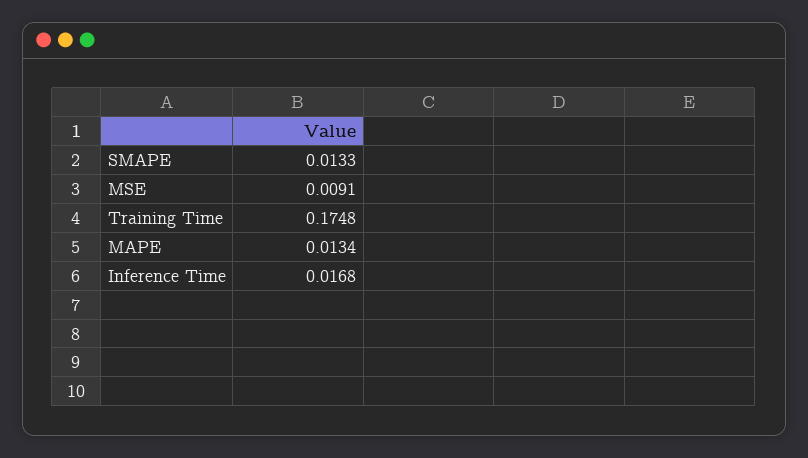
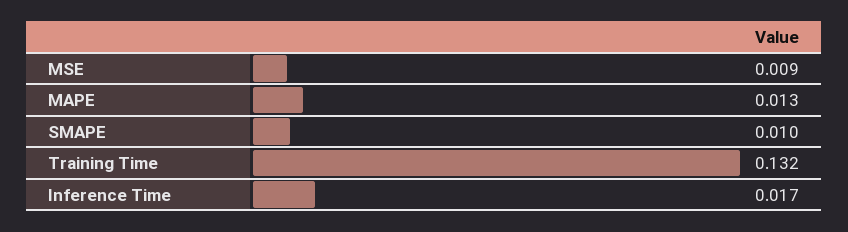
  {
-   "SMAPE": 0.0133,
+   "SMAPE": 0.01,
    "MSE": 0.0091,
-   "Training Time": 0.1748,
+   "Training Time": 0.132,
    "MAPE": 0.0134,
    "Inference Time": 0.0168
  }

